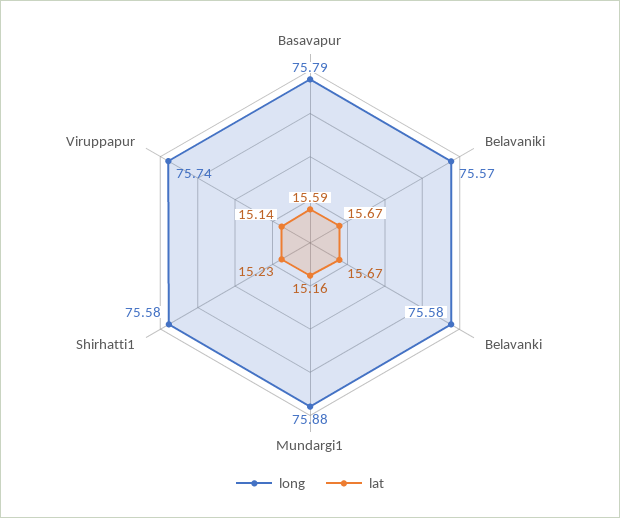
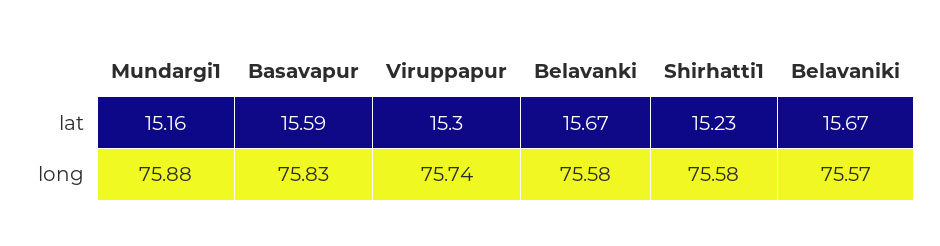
  {
    "long": {
-     "Basavapur": 75.79,
+     "Basavapur": 75.83,
      "Belavaniki": 75.57,
      "Belavanki": 75.58,
      "Mundargi1": 75.88,
      "Shirhatti1": 75.58,
      "Viruppapur": 75.74
    },
    "lat": {
      "Basavapur": 15.59,
      "Belavaniki": 15.67,
      "Belavanki": 15.67,
      "Mundargi1": 15.16,
      "Shirhatti1": 15.23,
-     "Viruppapur": 15.14
+     "Viruppapur": 15.3
    }
  }

